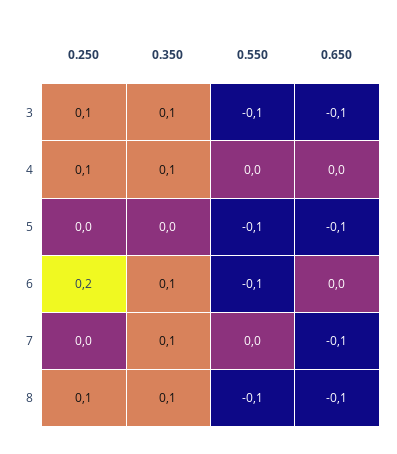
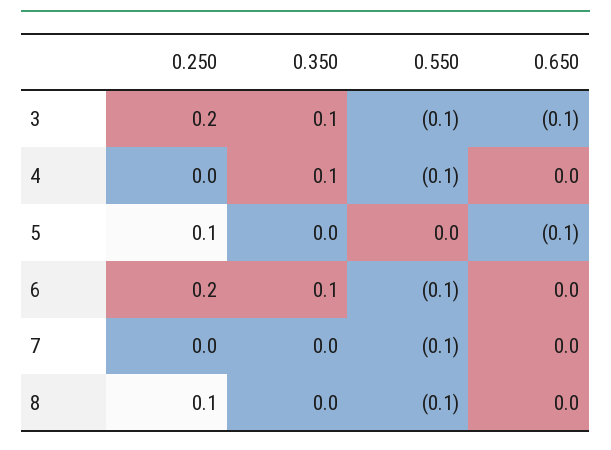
  {
    "0.250": {
-     "3": 0.1,
+     "3": 0.2,
-     "4": 0.1,
+     "4": 0,
-     "5": 0,
+     "5": 0.1,
      "6": 0.2,
      "7": 0,
      "8": 0.1
    },
    "0.350": {
      "3": 0.1,
      "4": 0.1,
      "5": 0,
      "6": 0.1,
-     "7": 0.1,
+     "7": 0,
-     "8": 0.1
+     "8": 0
    },
    "0.550": {
      "3": -0.1,
-     "4": 0,
+     "4": -0.1,
-     "5": -0.1,
+     "5": 0,
      "6": -0.1,
-     "7": 0,
+     "7": -0.1,
      "8": -0.1
    },
    "0.650": {
      "3": -0.1,
      "4": 0,
      "5": -0.1,
      "6": 0,
-     "7": -0.1,
+     "7": 0,
-     "8": -0.1
+     "8": 0
    }
  }

